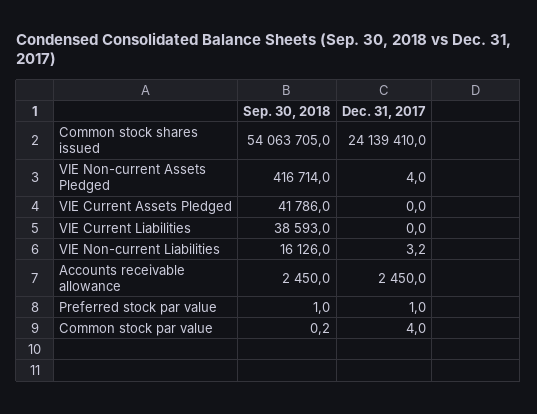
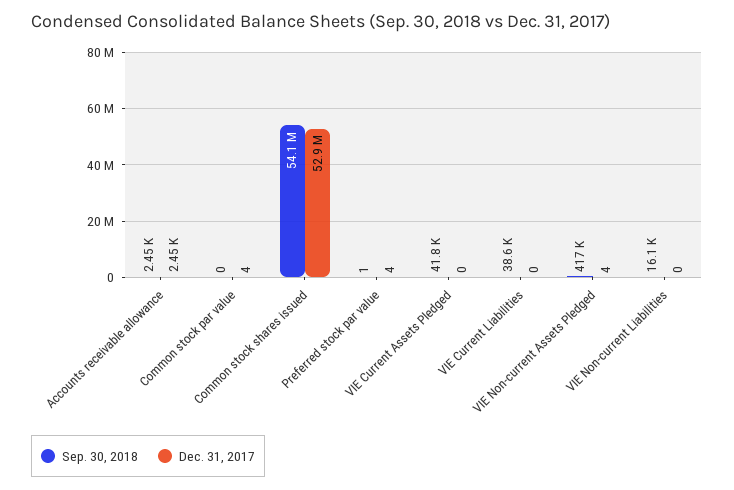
  {
    "Sep. 30, 2018": {
      "Common stock shares issued": 54063705,
      "VIE Non-current Assets Pledged": 416714,
      "VIE Current Assets Pledged": 41786,
      "VIE Current Liabilities": 38593,
      "VIE Non-current Liabilities": 16126,
      "Accounts receivable allowance": 2450,
      "Preferred stock par value": 1,
      "Common stock par value": 0.2
    },
    "Dec. 31, 2017": {
-     "Common stock shares issued": 24139410,
+     "Common stock shares issued": 52900000,
      "VIE Non-current Assets Pledged": 4,
      "VIE Current Assets Pledged": 0,
      "VIE Current Liabilities": 0,
-     "VIE Non-current Liabilities": 3.2,
+     "VIE Non-current Liabilities": 0,
      "Accounts receivable allowance": 2450,
-     "Preferred stock par value": 1,
+     "Preferred stock par value": 4,
      "Common stock par value": 4
    }
  }

